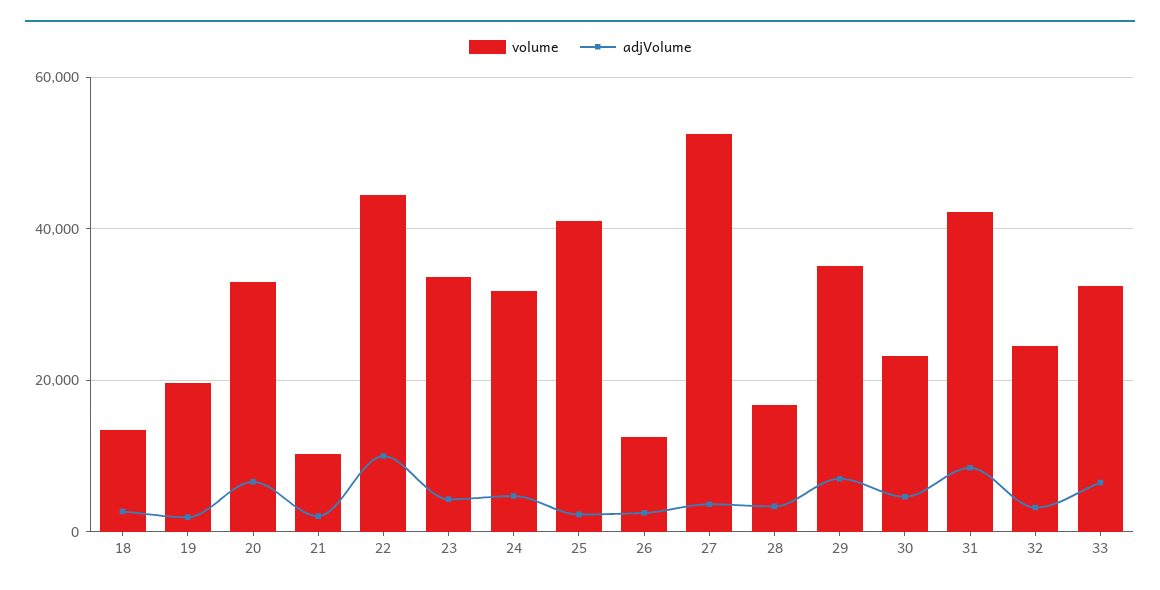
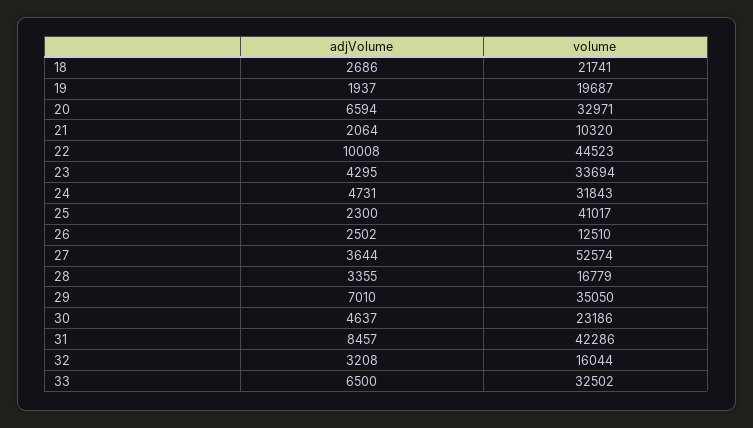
  {
    "volume": {
-     "18": 14000,
+     "18": 21741,
      "19": 19687,
      "20": 32971,
      "21": 10320,
      "22": 44523,
      "23": 33694,
      "24": 31843,
      "25": 41017,
      "26": 12510,
      "27": 52574,
      "28": 16779,
      "29": 35050,
      "30": 23186,
      "31": 42286,
-     "32": 24000,
+     "32": 16044,
      "33": 32502
    },
    "adjVolume": {
      "18": 2686,
      "19": 1937,
      "20": 6594,
      "21": 2064,
      "22": 10008,
      "23": 4295,
      "24": 4731,
      "25": 2300,
      "26": 2502,
      "27": 3644,
      "28": 3355,
      "29": 7010,
      "30": 4637,
      "31": 8457,
      "32": 3208,
      "33": 6500
    }
  }

